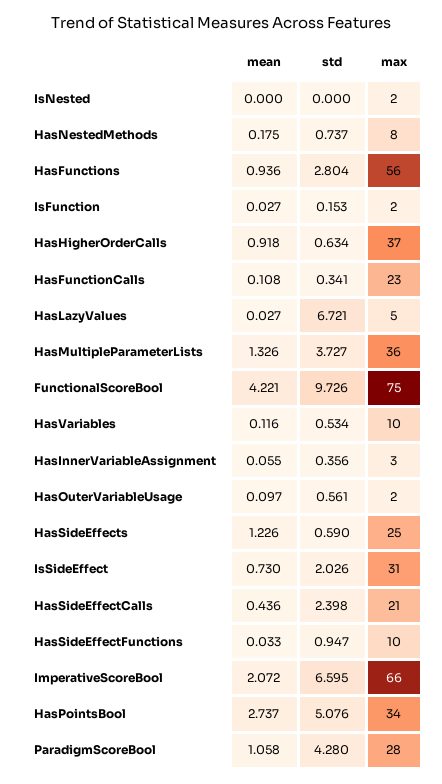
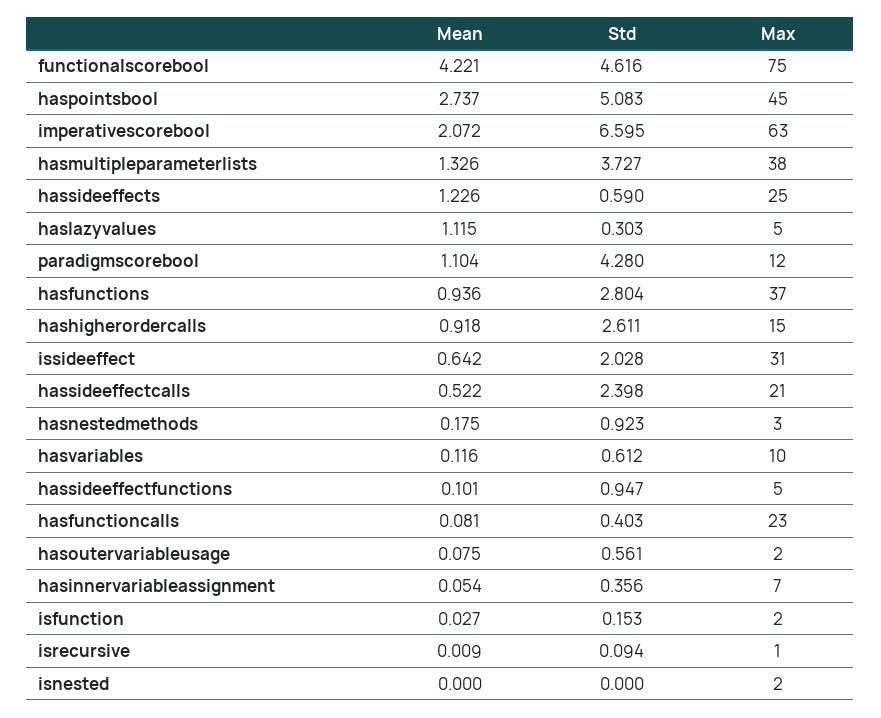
  {
    "mean": {
      "IsNested": 0,
      "HasNestedMethods": 0.175,
      "HasFunctions": 0.936,
      "IsFunction": 0.027,
      "HasHigherOrderCalls": 0.918,
-     "HasFunctionCalls": 0.108,
+     "HasFunctionCalls": 0.081,
-     "HasLazyValues": 0.027,
+     "HasLazyValues": 1.115,
      "HasMultipleParameterLists": 1.326,
      "FunctionalScoreBool": 4.221,
      "HasVariables": 0.116,
-     "HasInnerVariableAssignment": 0.055,
+     "HasInnerVariableAssignment": 0.054,
-     "HasOuterVariableUsage": 0.097,
+     "HasOuterVariableUsage": 0.075,
      "HasSideEffects": 1.226,
-     "IsSideEffect": 0.73,
+     "IsSideEffect": 0.642,
-     "HasSideEffectCalls": 0.436,
+     "HasSideEffectCalls": 0.522,
-     "HasSideEffectFunctions": 0.033,
+     "HasSideEffectFunctions": 0.101,
      "ImperativeScoreBool": 2.072,
      "HasPointsBool": 2.737,
-     "ParadigmScoreBool": 1.058
+     "ParadigmScoreBool": 1.104,
+     "isrecursive": 0.009
    },
    "std": {
      "IsNested": 0,
-     "HasNestedMethods": 0.737,
+     "HasNestedMethods": 0.923,
      "HasFunctions": 2.804,
      "IsFunction": 0.153,
-     "HasHigherOrderCalls": 0.634,
+     "HasHigherOrderCalls": 2.611,
-     "HasFunctionCalls": 0.341,
+     "HasFunctionCalls": 0.403,
-     "HasLazyValues": 6.721,
+     "HasLazyValues": 0.303,
      "HasMultipleParameterLists": 3.727,
-     "FunctionalScoreBool": 9.726,
+     "FunctionalScoreBool": 4.616,
-     "HasVariables": 0.534,
+     "HasVariables": 0.612,
      "HasInnerVariableAssignment": 0.356,
      "HasOuterVariableUsage": 0.561,
      "HasSideEffects": 0.59,
-     "IsSideEffect": 2.026,
+     "IsSideEffect": 2.028,
      "HasSideEffectCalls": 2.398,
      "HasSideEffectFunctions": 0.947,
      "ImperativeScoreBool": 6.595,
-     "HasPointsBool": 5.076,
+     "HasPointsBool": 5.083,
-     "ParadigmScoreBool": 4.28
+     "ParadigmScoreBool": 4.28,
+     "isrecursive": 0.094
    },
    "max": {
      "IsNested": 2,
-     "HasNestedMethods": 8,
+     "HasNestedMethods": 3,
-     "HasFunctions": 56,
+     "HasFunctions": 37,
      "IsFunction": 2,
-     "HasHigherOrderCalls": 37,
+     "HasHigherOrderCalls": 15,
      "HasFunctionCalls": 23,
      "HasLazyValues": 5,
-     "HasMultipleParameterLists": 36,
+     "HasMultipleParameterLists": 38,
      "FunctionalScoreBool": 75,
      "HasVariables": 10,
-     "HasInnerVariableAssignment": 3,
+     "HasInnerVariableAssignment": 7,
      "HasOuterVariableUsage": 2,
      "HasSideEffects": 25,
      "IsSideEffect": 31,
      "HasSideEffectCalls": 21,
-     "HasSideEffectFunctions": 10,
+     "HasSideEffectFunctions": 5,
-     "ImperativeScoreBool": 66,
+     "ImperativeScoreBool": 63,
-     "HasPointsBool": 34,
+     "HasPointsBool": 45,
-     "ParadigmScoreBool": 28
+     "ParadigmScoreBool": 12,
+     "isrecursive": 1
    }
  }

